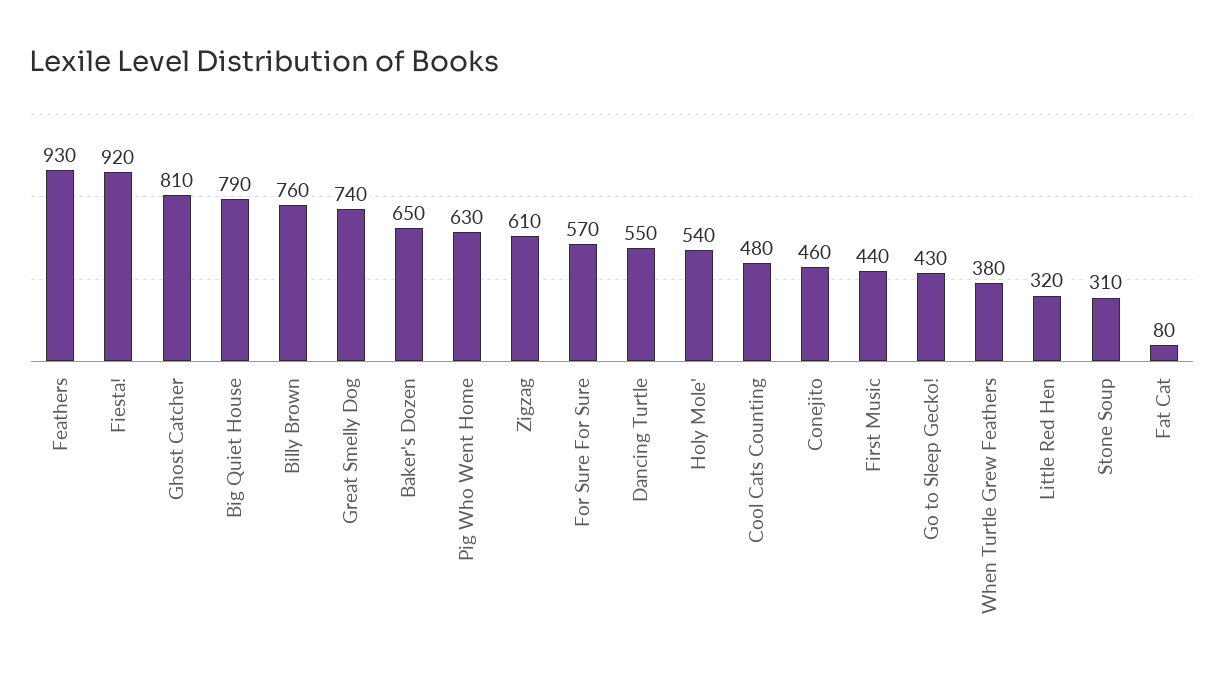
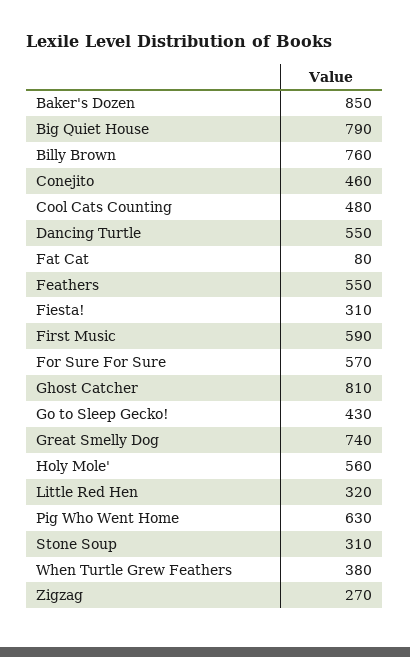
  {
-   "Feathers": 930,
+   "Feathers": 550,
-   "Fiesta!": 920,
+   "Fiesta!": 310,
    "Ghost Catcher": 810,
    "Big Quiet House": 790,
    "Billy Brown": 760,
    "Great Smelly Dog": 740,
-   "Baker's Dozen": 650,
+   "Baker's Dozen": 850,
    "Pig Who Went Home": 630,
-   "Zigzag": 610,
+   "Zigzag": 270,
    "For Sure For Sure": 570,
    "Dancing Turtle": 550,
-   "Holy Mole'": 540,
+   "Holy Mole'": 560,
    "Cool Cats Counting": 480,
    "Conejito": 460,
-   "First Music": 440,
+   "First Music": 590,
    "Go to Sleep Gecko!": 430,
    "When Turtle Grew Feathers": 380,
    "Little Red Hen": 320,
    "Stone Soup": 310,
    "Fat Cat": 80
  }

